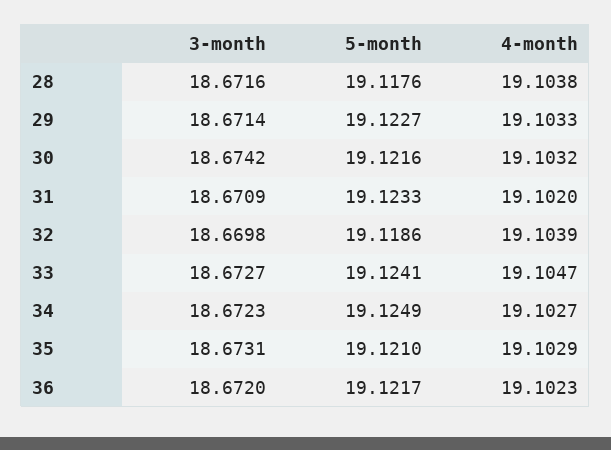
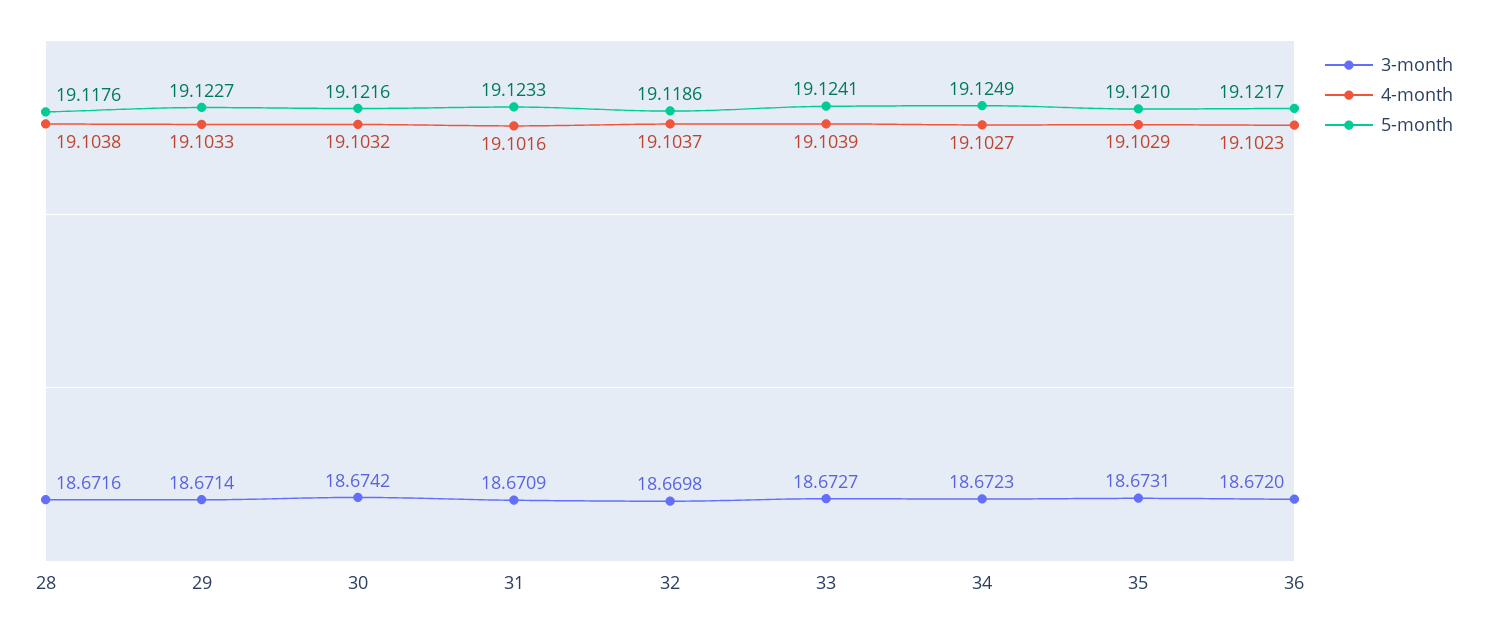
  {
    "3-month": {
      "28": 18.6716,
      "29": 18.6714,
      "30": 18.6742,
      "31": 18.6709,
      "32": 18.6698,
      "33": 18.6727,
      "34": 18.6723,
      "35": 18.6731,
      "36": 18.672
    },
    "5-month": {
      "28": 19.1176,
      "29": 19.1227,
      "30": 19.1216,
      "31": 19.1233,
      "32": 19.1186,
      "33": 19.1241,
      "34": 19.1249,
      "35": 19.121,
      "36": 19.1217
    },
    "4-month": {
      "28": 19.1038,
      "29": 19.1033,
      "30": 19.1032,
-     "31": 19.102,
+     "31": 19.1016,
-     "32": 19.1039,
+     "32": 19.1037,
-     "33": 19.1047,
+     "33": 19.1039,
      "34": 19.1027,
      "35": 19.1029,
      "36": 19.1023
    }
  }

